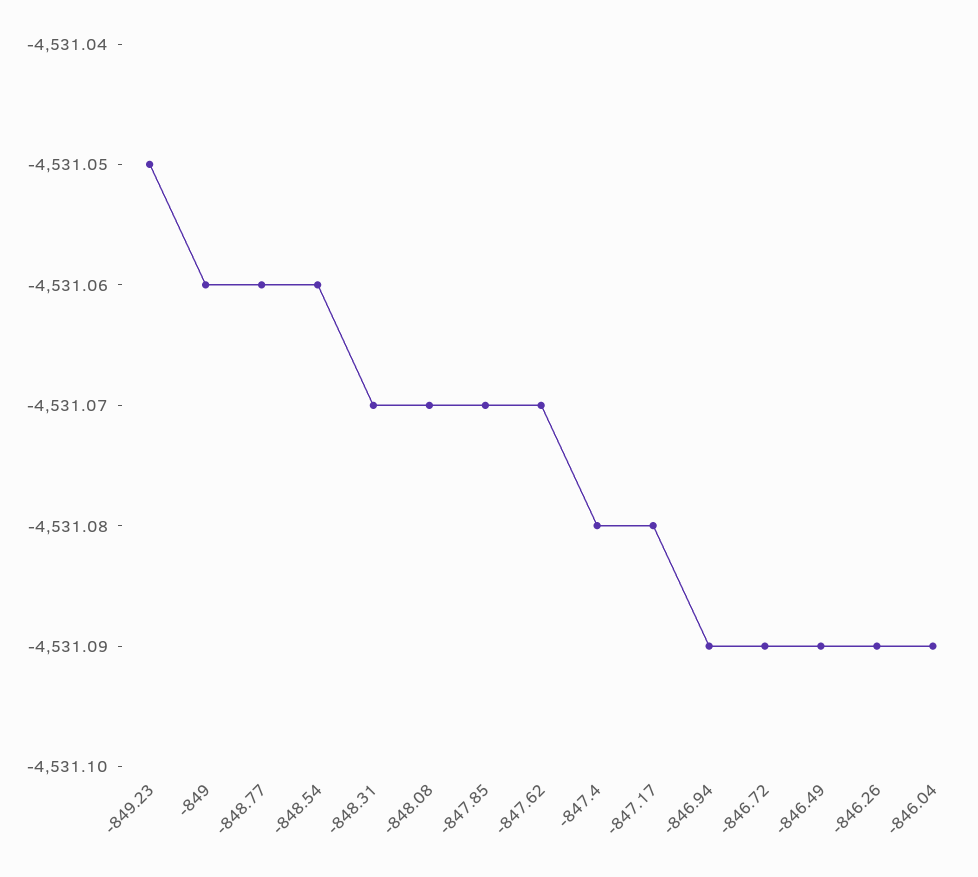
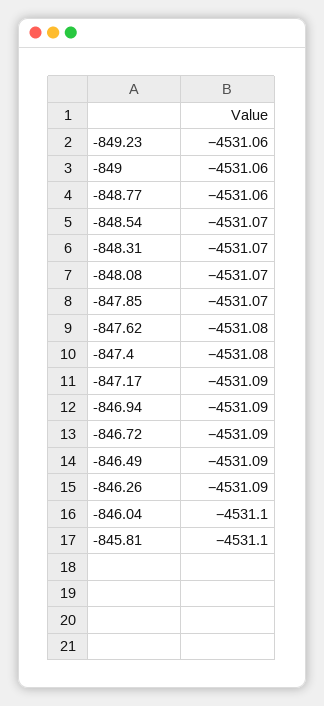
  {
-   "-849.23": -4531.05,
+   "-849.23": -4531.06,
    "-849": -4531.06,
    "-848.77": -4531.06,
-   "-848.54": -4531.06,
+   "-848.54": -4531.07,
    "-848.31": -4531.07,
    "-848.08": -4531.07,
    "-847.85": -4531.07,
-   "-847.62": -4531.07,
+   "-847.62": -4531.08,
    "-847.4": -4531.08,
-   "-847.17": -4531.08,
+   "-847.17": -4531.09,
    "-846.94": -4531.09,
    "-846.72": -4531.09,
    "-846.49": -4531.09,
    "-846.26": -4531.09,
-   "-846.04": -4531.09
+   "-846.04": -4531.1,
+   "-845.81": -4531.1
  }

